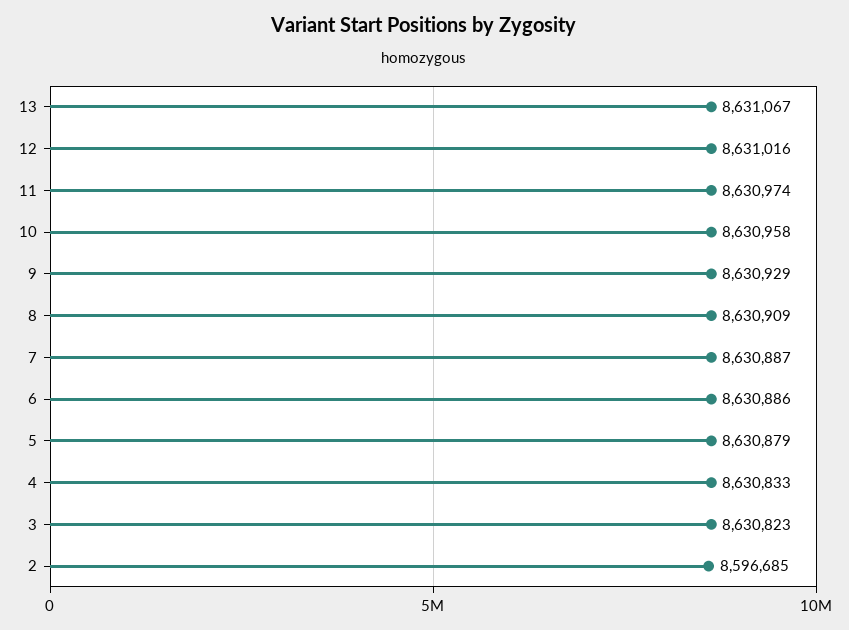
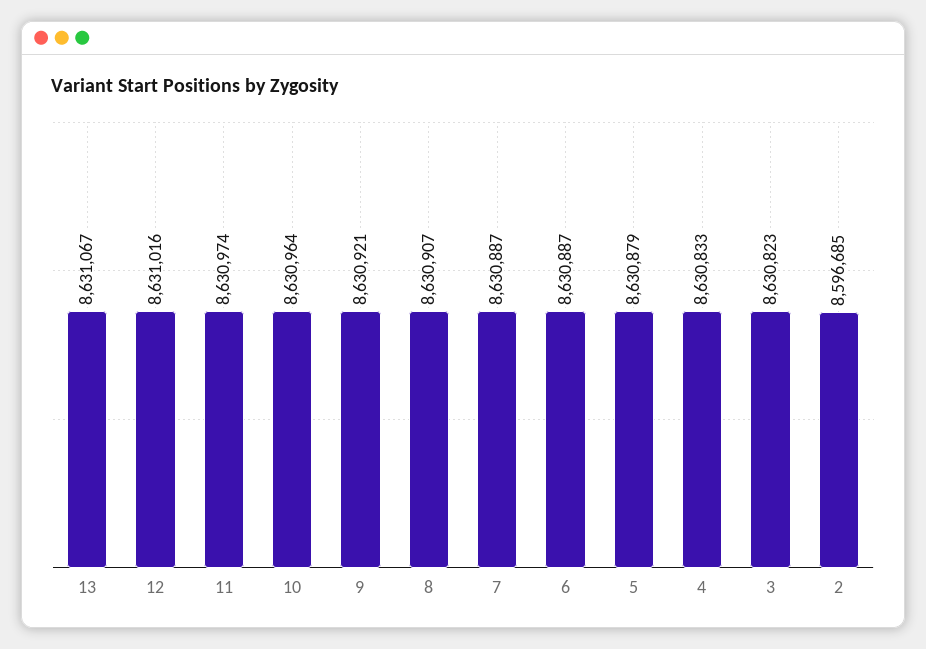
  {
    "13": 8631067,
    "12": 8631016,
    "11": 8630974,
-   "10": 8630958,
+   "10": 8630964,
-   "9": 8630929,
+   "9": 8630921,
-   "8": 8630909,
+   "8": 8630907,
    "7": 8630887,
-   "6": 8630886,
+   "6": 8630887,
    "5": 8630879,
    "4": 8630833,
    "3": 8630823,
    "2": 8596685
  }

